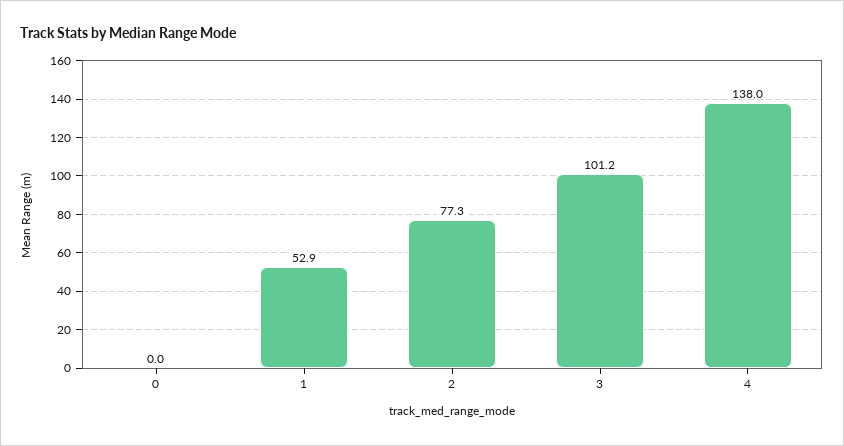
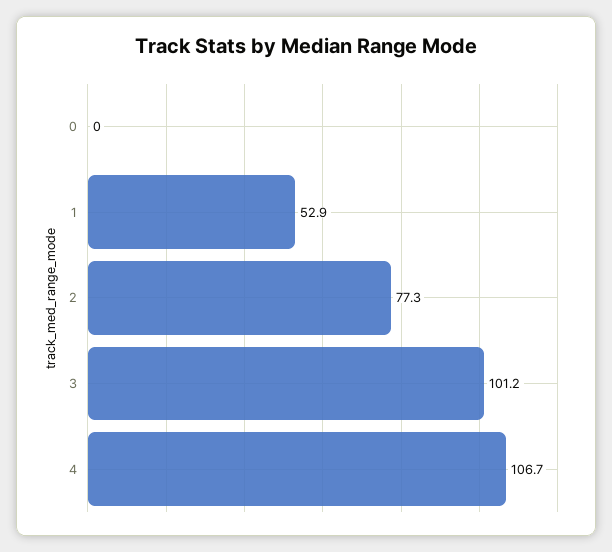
  {
    "0": 0,
    "1": 52.9,
    "2": 77.3,
    "3": 101.2,
-   "4": 138
+   "4": 106.7
  }

